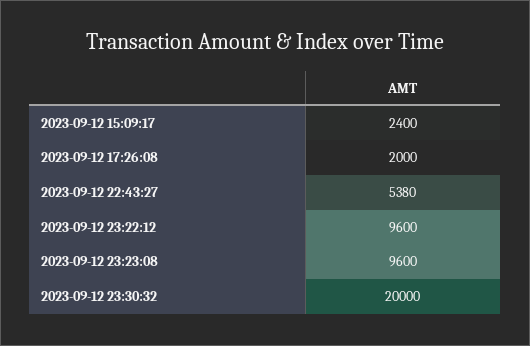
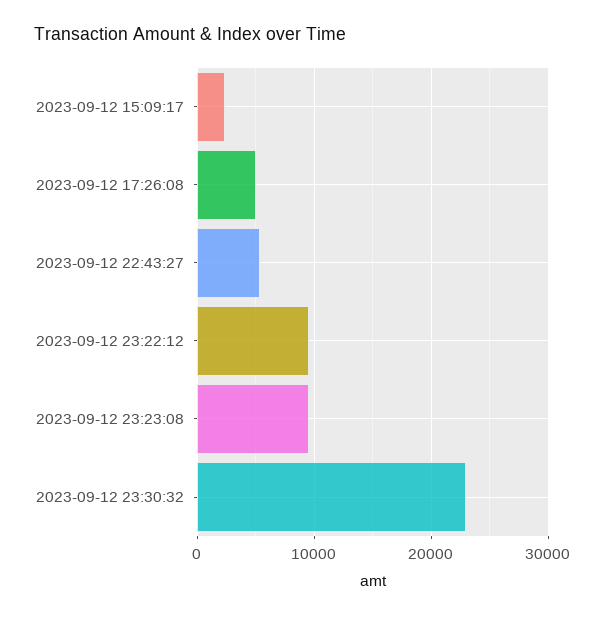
  {
    "2023-09-12 15:09:17": 2400,
-   "2023-09-12 17:26:08": 2000,
+   "2023-09-12 17:26:08": 5000,
    "2023-09-12 22:43:27": 5380,
    "2023-09-12 23:22:12": 9600,
    "2023-09-12 23:23:08": 9600,
-   "2023-09-12 23:30:32": 20000
+   "2023-09-12 23:30:32": 23000
  }

